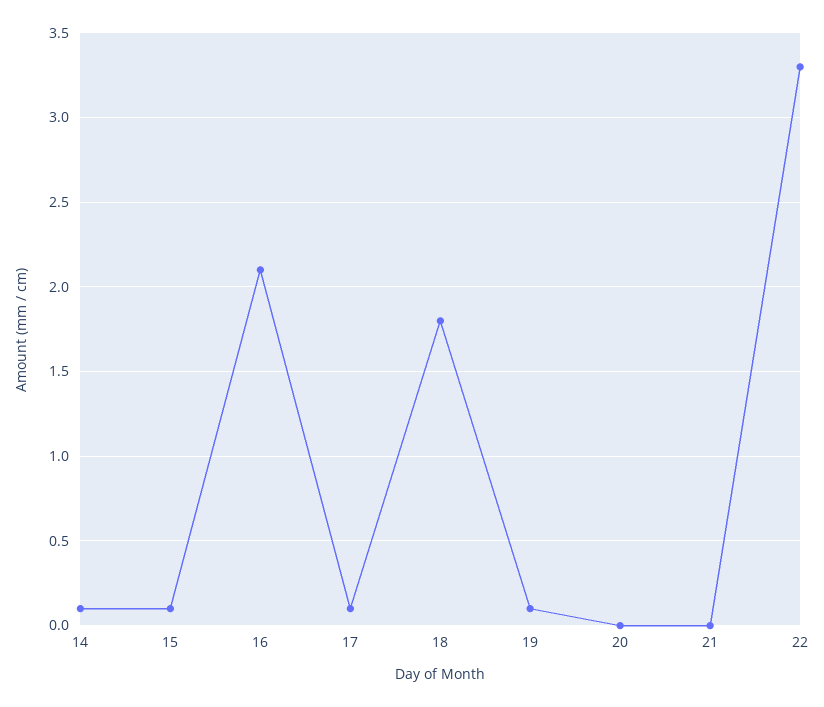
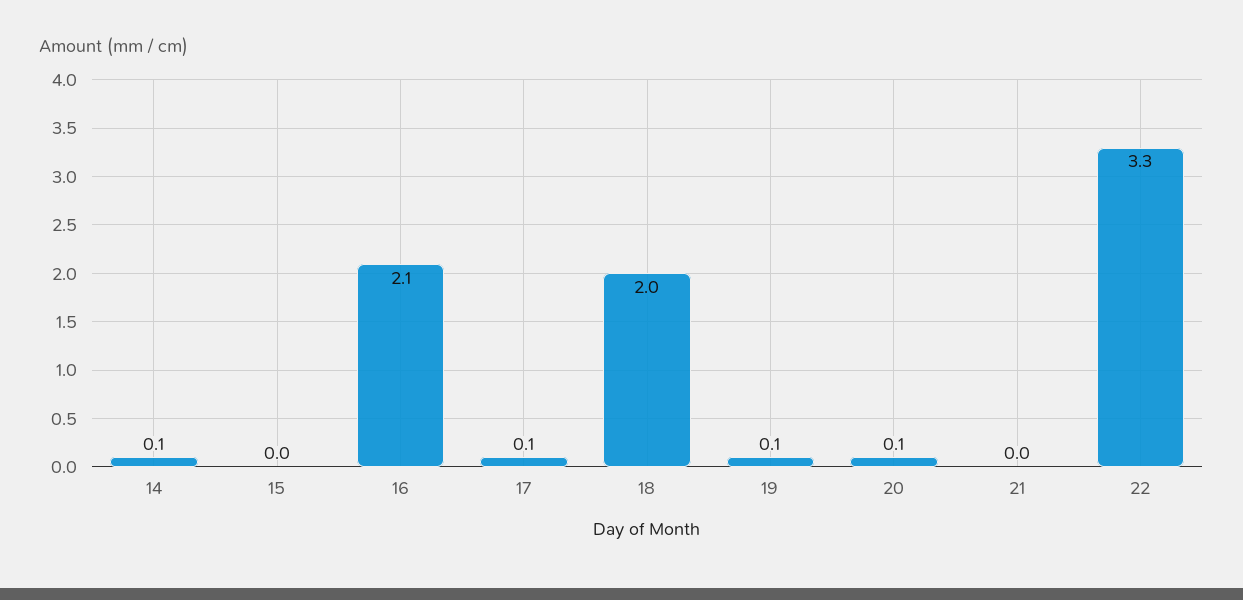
  {
    "14": 0.1,
-   "15": 0.1,
+   "15": 0,
    "16": 2.1,
    "17": 0.1,
-   "18": 1.8,
+   "18": 2,
    "19": 0.1,
-   "20": 0,
+   "20": 0.1,
    "21": 0,
    "22": 3.3
  }

